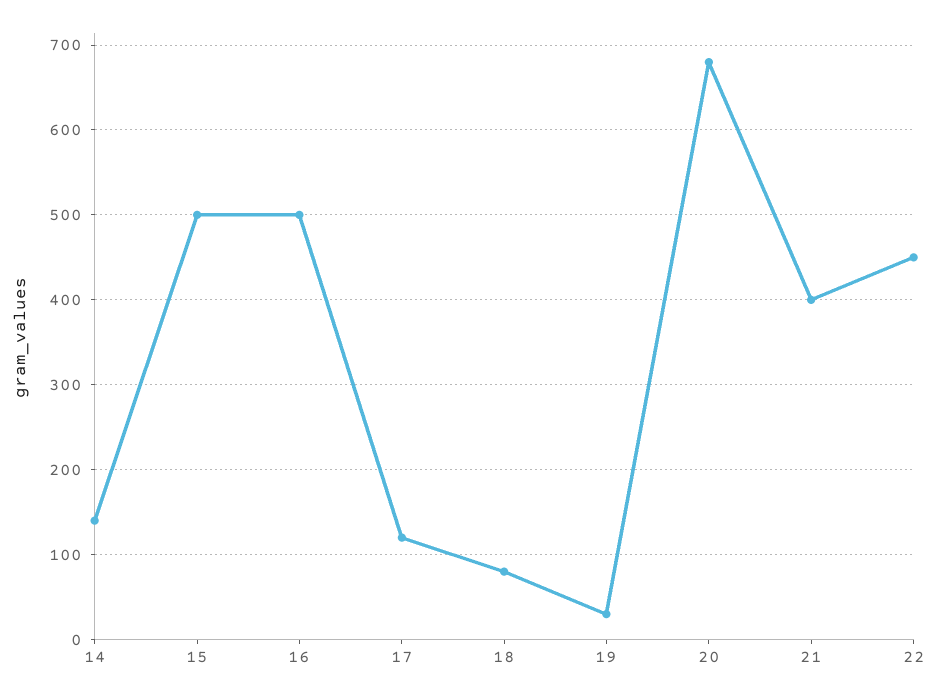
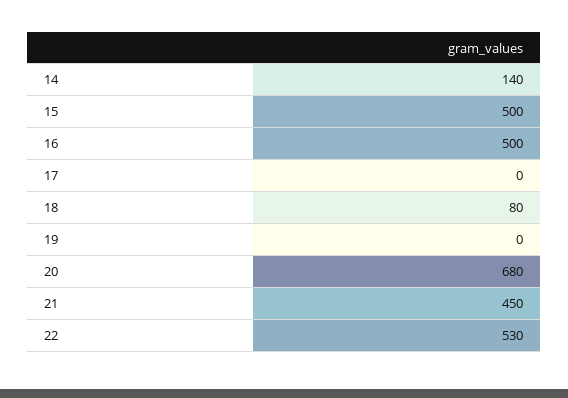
  {
    "14": 140,
    "15": 500,
    "16": 500,
-   "17": 120,
+   "17": 0,
    "18": 80,
-   "19": 30,
+   "19": 0,
    "20": 680,
-   "21": 400,
+   "21": 450,
-   "22": 450
+   "22": 530
  }

